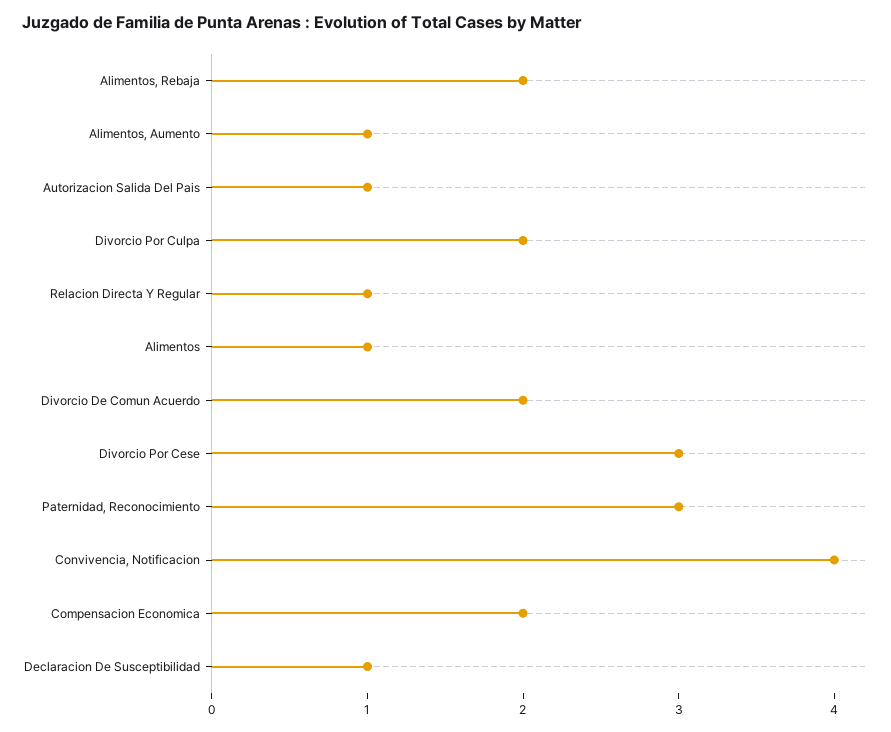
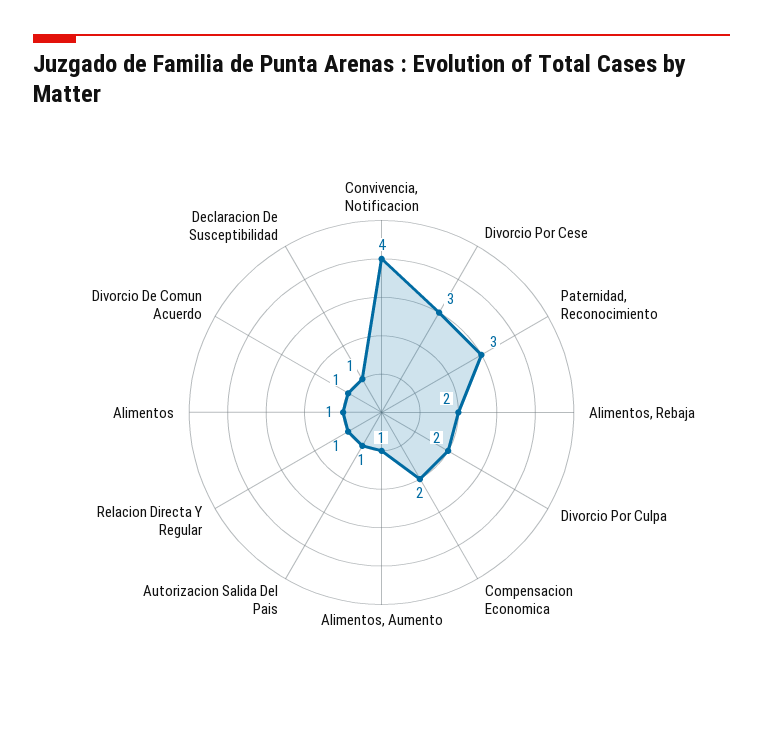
  {
    "Alimentos, Rebaja": 2,
    "Alimentos, Aumento": 1,
    "Autorizacion Salida Del Pais": 1,
    "Divorcio Por Culpa": 2,
    "Relacion Directa Y Regular": 1,
    "Alimentos": 1,
-   "Divorcio De Comun Acuerdo": 2,
+   "Divorcio De Comun Acuerdo": 1,
    "Divorcio Por Cese": 3,
    "Paternidad, Reconocimiento": 3,
    "Convivencia, Notificacion": 4,
    "Compensacion Economica": 2,
    "Declaracion De Susceptibilidad": 1
  }

